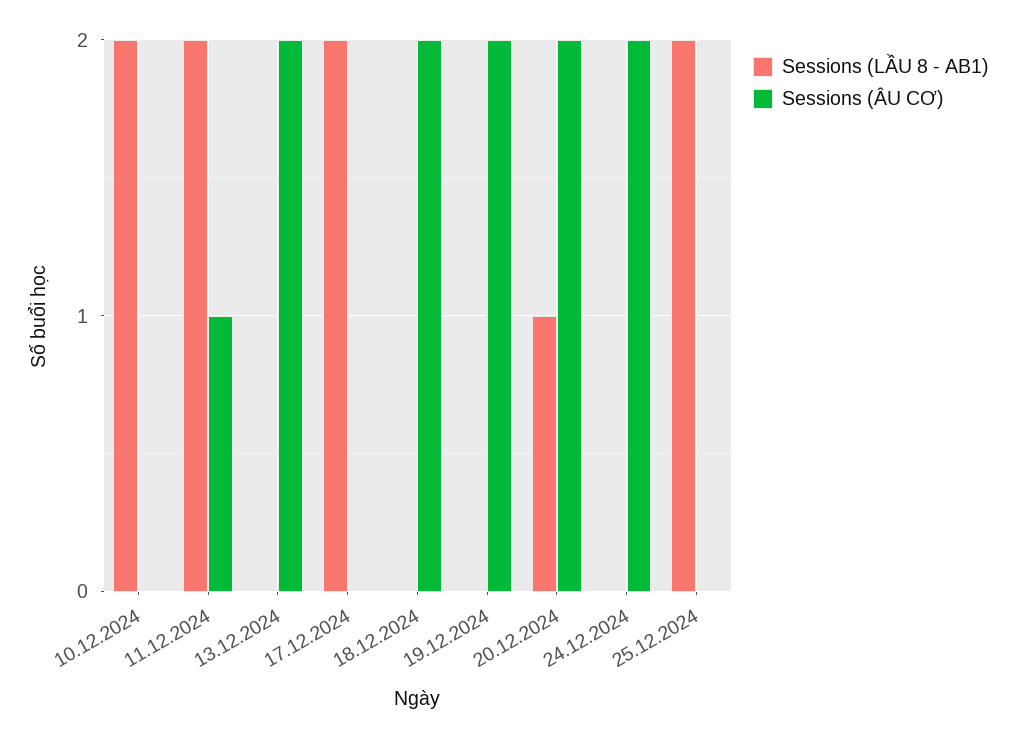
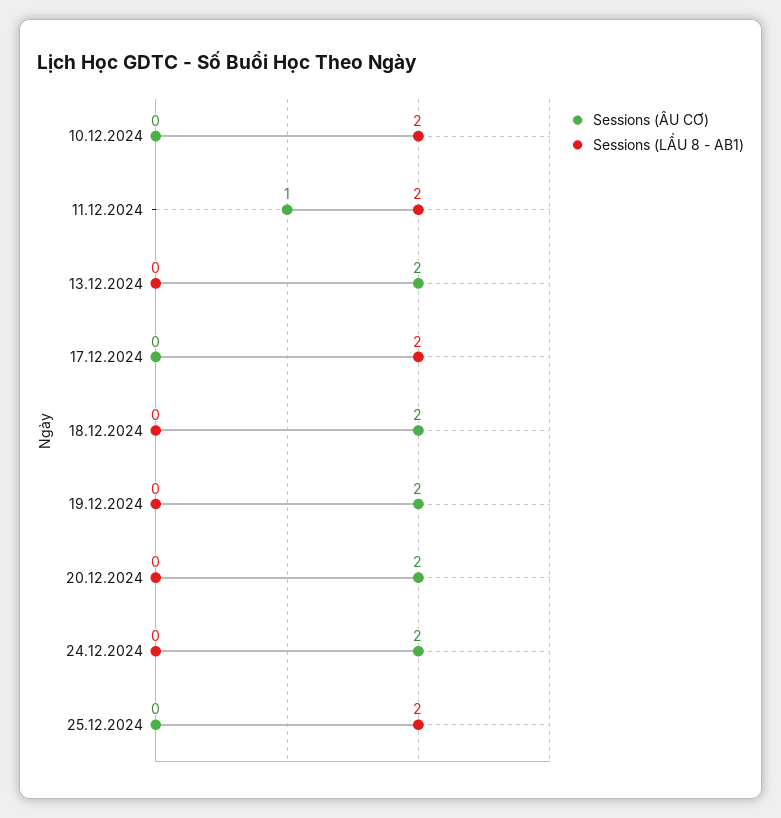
  {
    "Sessions (LẦU 8 - AB1)": {
      "10.12.2024": 2,
      "11.12.2024": 2,
      "13.12.2024": 0,
      "17.12.2024": 2,
      "18.12.2024": 0,
      "19.12.2024": 0,
-     "20.12.2024": 1,
+     "20.12.2024": 0,
      "24.12.2024": 0,
      "25.12.2024": 2
    },
    "Sessions (ÂU CƠ)": {
      "10.12.2024": 0,
      "11.12.2024": 1,
      "13.12.2024": 2,
      "17.12.2024": 0,
      "18.12.2024": 2,
      "19.12.2024": 2,
      "20.12.2024": 2,
      "24.12.2024": 2,
      "25.12.2024": 0
    }
  }

